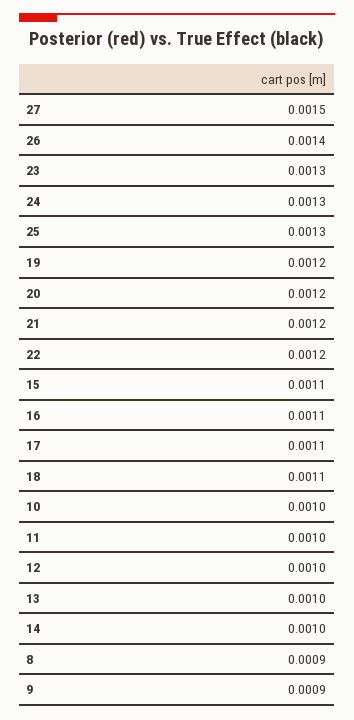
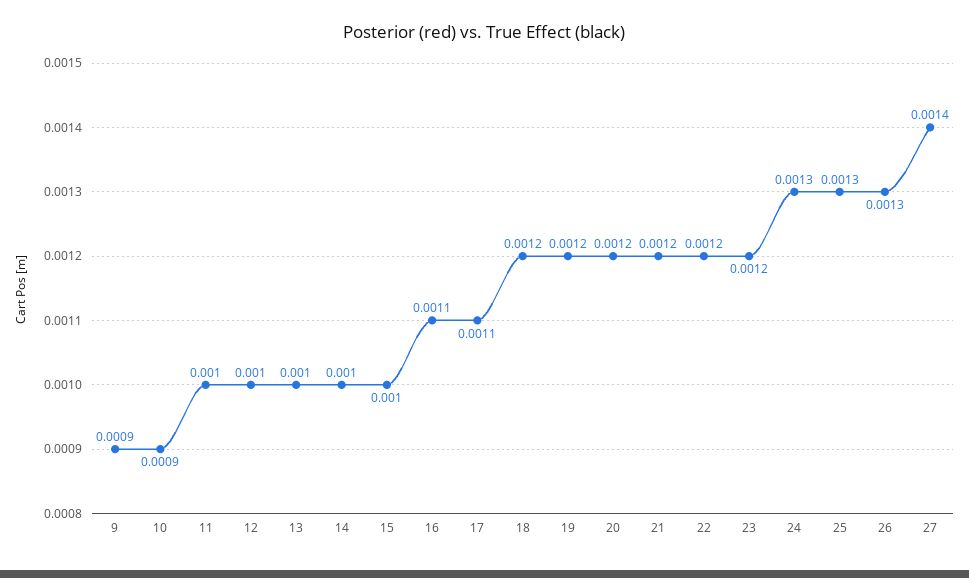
  {
-   "27": 0.0015,
+   "27": 0.0014,
-   "26": 0.0014,
+   "26": 0.0013,
-   "23": 0.0013,
+   "23": 0.0012,
    "24": 0.0013,
    "25": 0.0013,
    "19": 0.0012,
    "20": 0.0012,
    "21": 0.0012,
    "22": 0.0012,
-   "15": 0.0011,
+   "15": 0.001,
    "16": 0.0011,
    "17": 0.0011,
-   "18": 0.0011,
+   "18": 0.0012,
-   "10": 0.001,
+   "10": 0.0009,
    "11": 0.001,
    "12": 0.001,
    "13": 0.001,
    "14": 0.001,
-   "8": 0.0009,
    "9": 0.0009
  }

